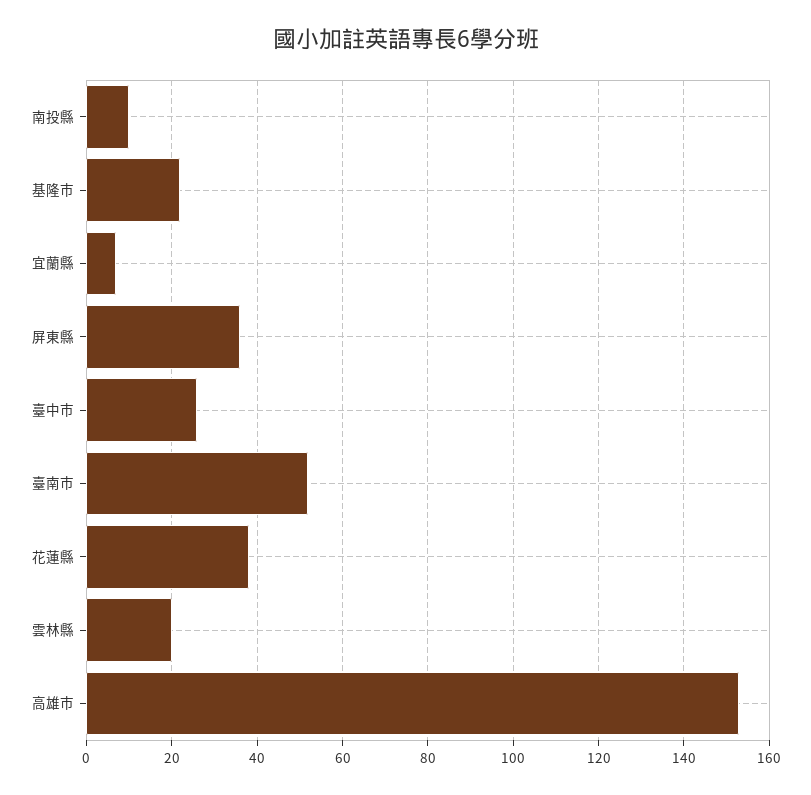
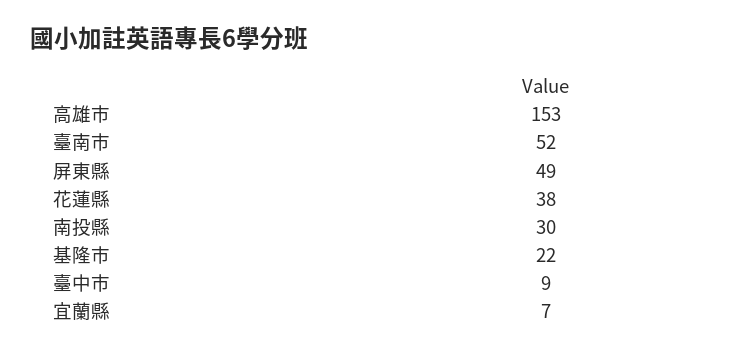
  {
-   "南投縣": 10,
+   "南投縣": 30,
    "基隆市": 22,
    "宜蘭縣": 7,
-   "屏東縣": 35,
+   "屏東縣": 49,
-   "臺中市": 25,
+   "臺中市": 9,
    "臺南市": 52,
    "花蓮縣": 38,
-   "雲林縣": 20,
    "高雄市": 153
  }

